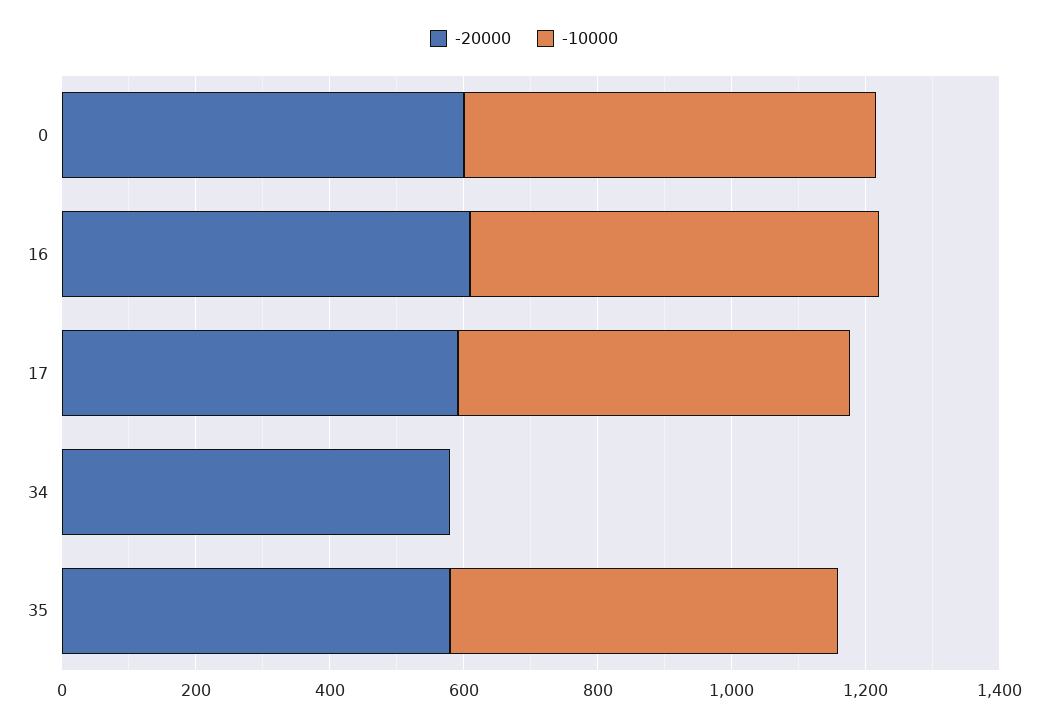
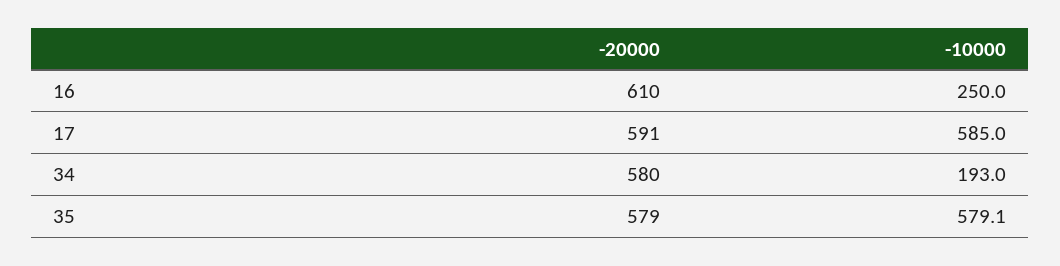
  {
    "-20000": {
-     "0": 600,
      "16": 610,
      "17": 591,
      "34": 580,
      "35": 579
    },
    "-10000": {
-     "0": 600,
-     "16": 600,
+     "16": 250,
      "17": 585,
-     "34": 0,
+     "34": 193,
      "35": 579.1
    }
  }

